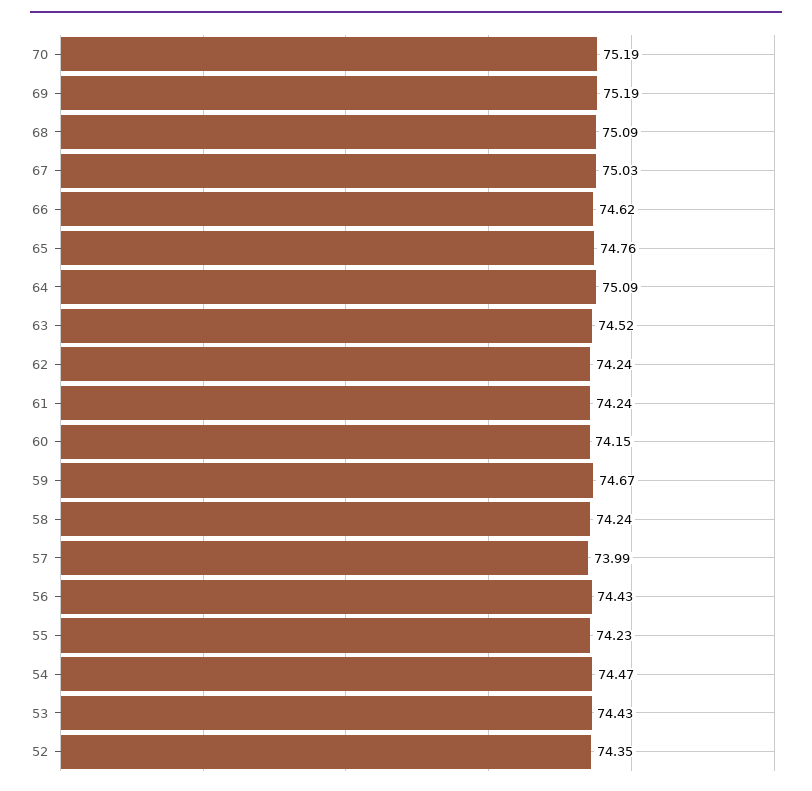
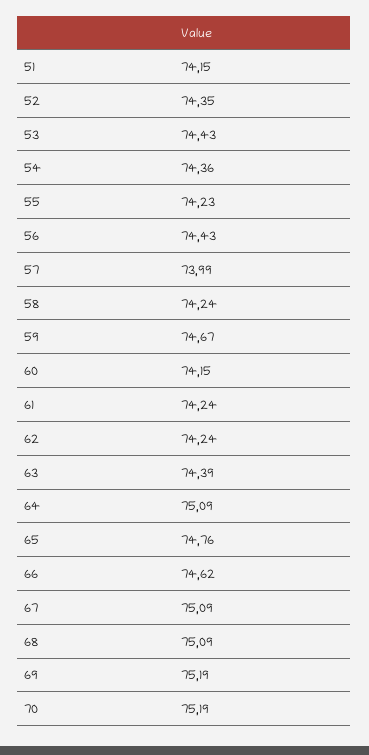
  {
    "70": 75.19,
    "69": 75.19,
    "68": 75.09,
-   "67": 75.03,
+   "67": 75.09,
    "66": 74.62,
    "65": 74.76,
    "64": 75.09,
-   "63": 74.52,
+   "63": 74.39,
    "62": 74.24,
    "61": 74.24,
    "60": 74.15,
    "59": 74.67,
    "58": 74.24,
    "57": 73.99,
    "56": 74.43,
    "55": 74.23,
-   "54": 74.47,
+   "54": 74.36,
    "53": 74.43,
-   "52": 74.35
+   "52": 74.35,
+   "51": 74.15
  }

